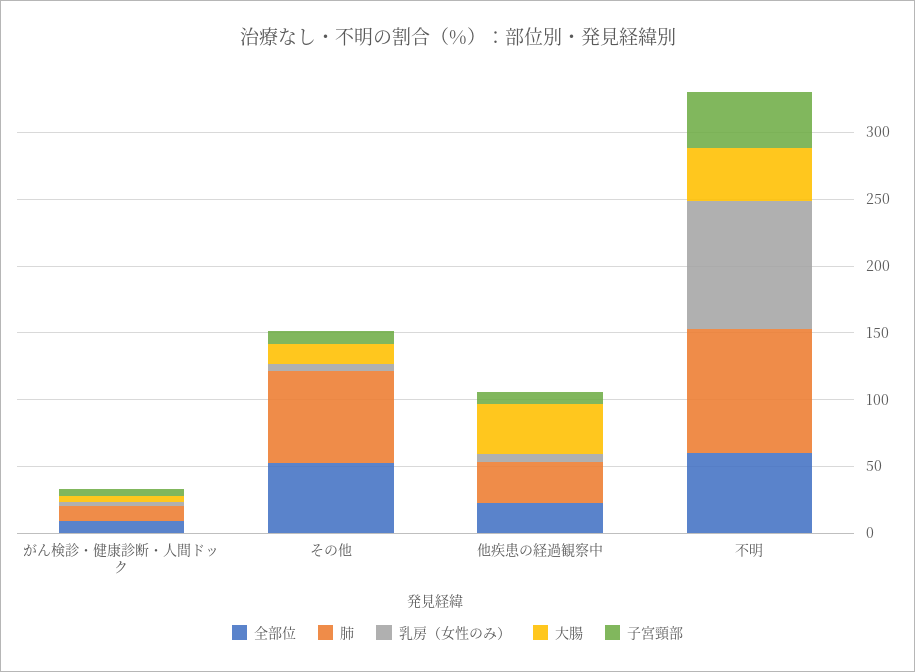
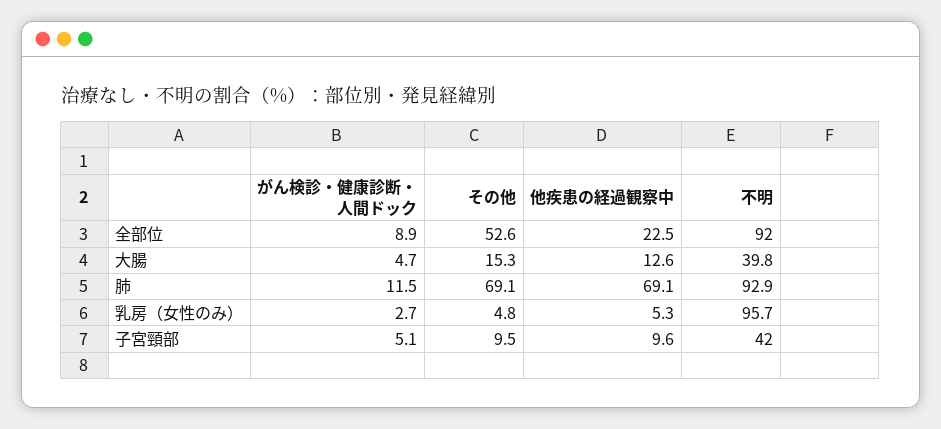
  {
    "全部位": {
      "がん検診・健康診断・人間ドック": 8.9,
      "その他": 52.6,
      "他疾患の経過観察中": 22.5,
-     "不明": 60
+     "不明": 92
    },
    "肺": {
      "がん検診・健康診断・人間ドック": 11.5,
      "その他": 69.1,
-     "他疾患の経過観察中": 30,
+     "他疾患の経過観察中": 69.1,
      "不明": 92.9
    },
    "乳房（女性のみ）": {
      "がん検診・健康診断・人間ドック": 2.7,
      "その他": 4.8,
      "他疾患の経過観察中": 5.3,
      "不明": 95.7
    },
    "大腸": {
      "がん検診・健康診断・人間ドック": 4.7,
      "その他": 15.3,
-     "他疾患の経過観察中": 40,
+     "他疾患の経過観察中": 12.6,
      "不明": 39.8
    },
    "子宮頸部": {
      "がん検診・健康診断・人間ドック": 5.1,
      "その他": 9.5,
      "他疾患の経過観察中": 9.6,
      "不明": 42
    }
  }

